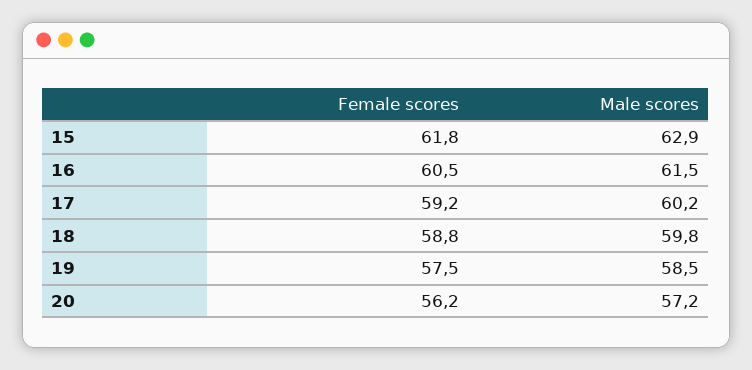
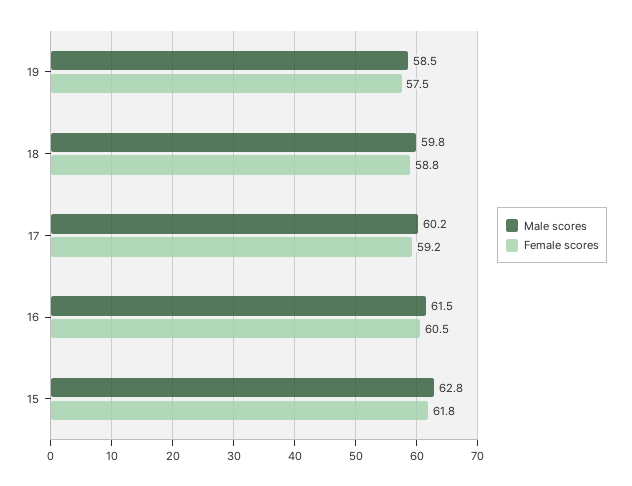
  {
    "Female scores": {
      "15": 61.8,
      "16": 60.5,
      "17": 59.2,
      "18": 58.8,
-     "19": 57.5,
+     "19": 57.5
-     "20": 56.2
    },
    "Male scores": {
-     "15": 62.9,
+     "15": 62.8,
      "16": 61.5,
      "17": 60.2,
      "18": 59.8,
-     "19": 58.5,
+     "19": 58.5
-     "20": 57.2
    }
  }

